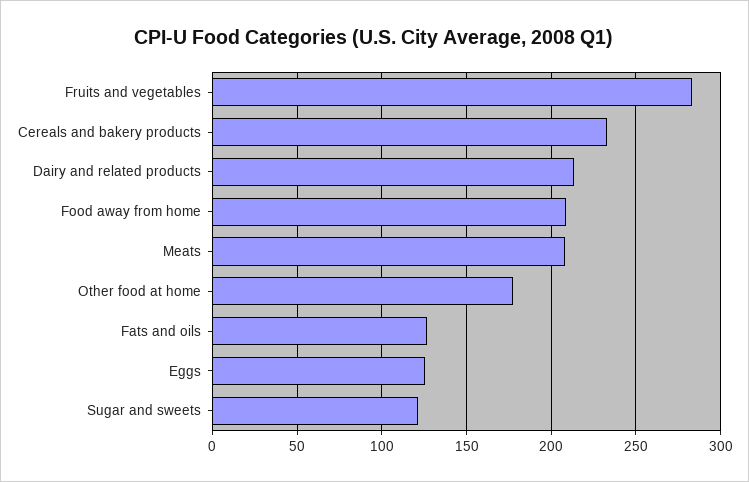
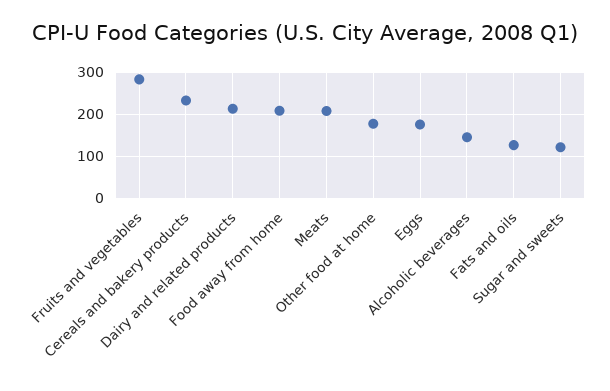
  {
    "Fruits and vegetables": 285,
    "Cereals and bakery products": 235,
    "Dairy and related products": 215,
    "Food away from home": 210,
    "Meats": 210,
    "Other food at home": 175,
    "Fats and oils": 125,
-   "Eggs": 125,
+   "Eggs": 180,
-   "Sugar and sweets": 120
+   "Sugar and sweets": 120,
+   "Alcoholic beverages": 140
  }

